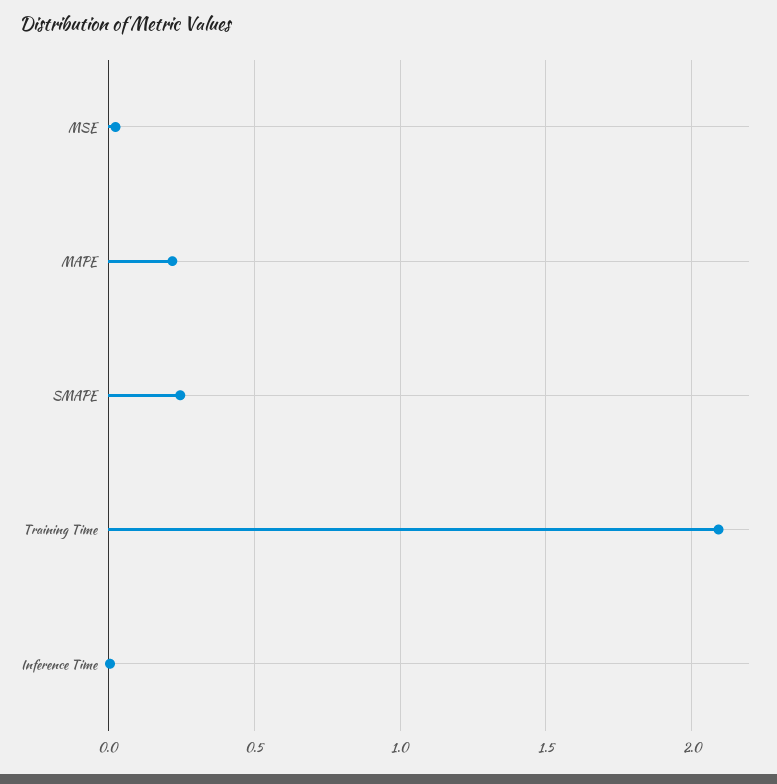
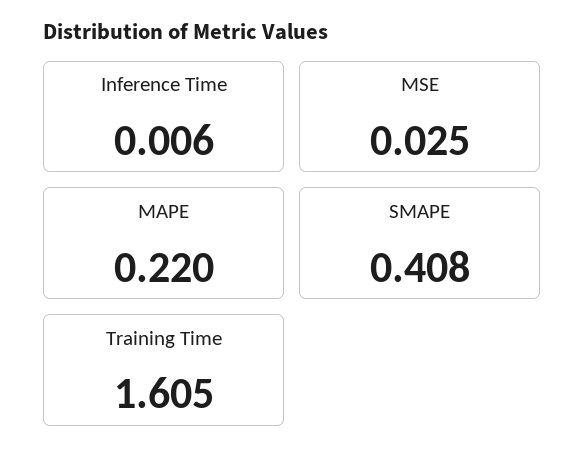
  {
    "MSE": 0.025,
    "MAPE": 0.22,
-   "SMAPE": 0.25,
+   "SMAPE": 0.408,
-   "Training Time": 2.1,
+   "Training Time": 1.605,
    "Inference Time": 0.006
  }

